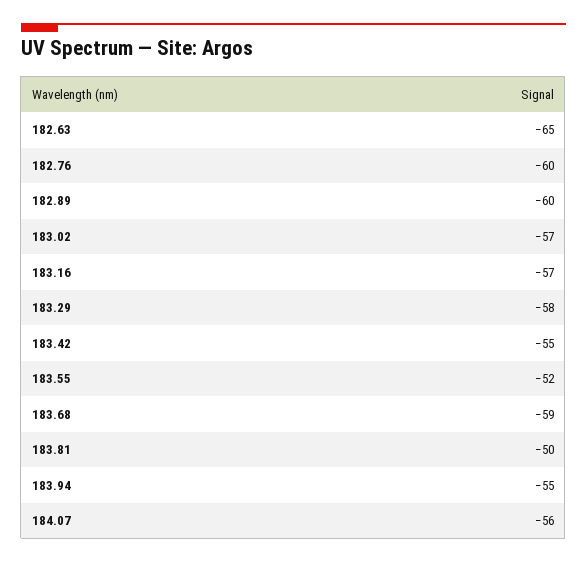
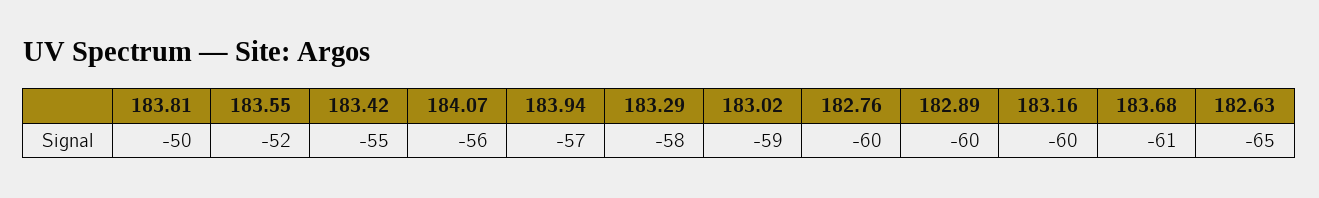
  {
    "182.63": -65,
    "182.76": -60,
    "182.89": -60,
-   "183.02": -57,
+   "183.02": -59,
-   "183.16": -57,
+   "183.16": -60,
    "183.29": -58,
    "183.42": -55,
    "183.55": -52,
-   "183.68": -59,
+   "183.68": -61,
    "183.81": -50,
-   "183.94": -55,
+   "183.94": -57,
    "184.07": -56
  }

